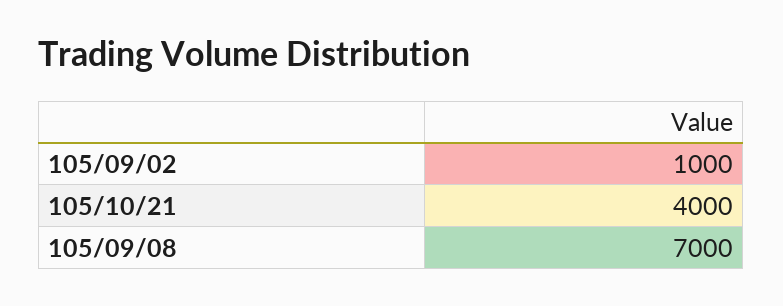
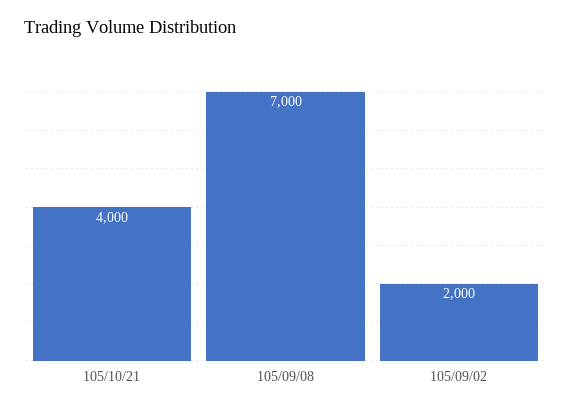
  {
-   "105/09/02": 1000,
+   "105/09/02": 2000,
    "105/10/21": 4000,
    "105/09/08": 7000
  }

